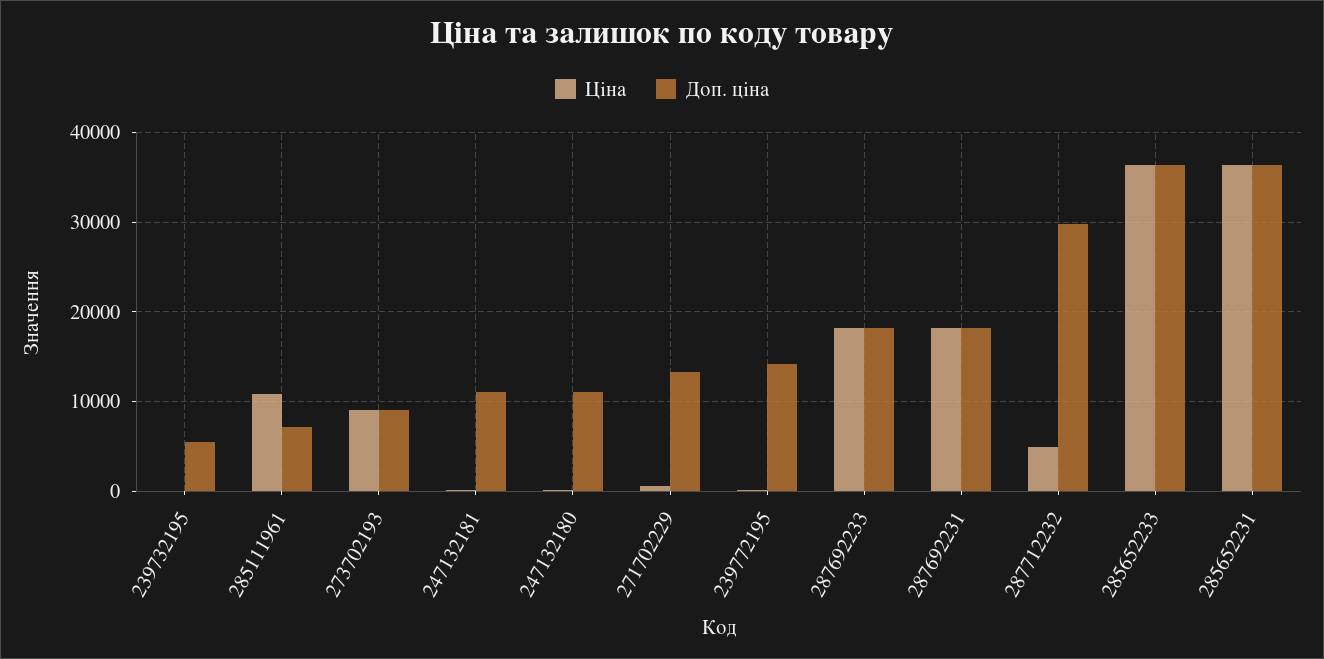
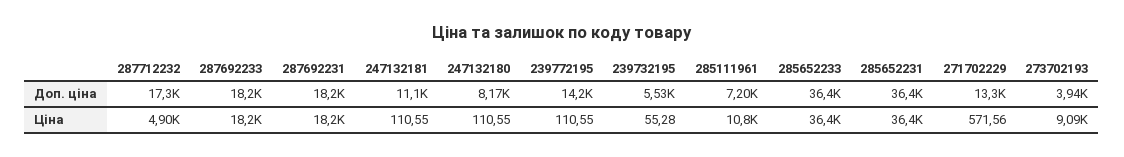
  {
    "Ціна": {
      "239732195": 55.28,
      "285111961": 10800,
      "273702193": 9090,
      "247132181": 110.55,
      "247132180": 110.55,
      "271702229": 571.56,
      "239772195": 110.55,
      "287692233": 18200,
      "287692231": 18200,
      "287712232": 4900,
      "285652233": 36400,
      "285652231": 36400
    },
    "Доп. ціна": {
      "239732195": 5530,
      "285111961": 7200,
-     "273702193": 9000,
+     "273702193": 3940,
      "247132181": 11100,
-     "247132180": 11000,
+     "247132180": 8170,
      "271702229": 13300,
      "239772195": 14200,
      "287692233": 18200,
      "287692231": 18200,
-     "287712232": 30000,
+     "287712232": 17300,
      "285652233": 36400,
      "285652231": 36400
    }
  }

